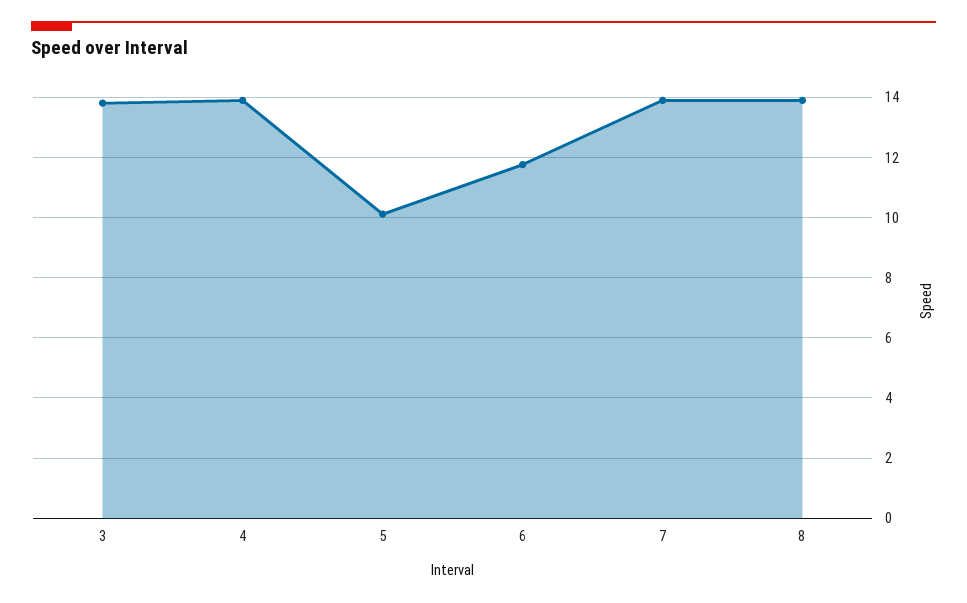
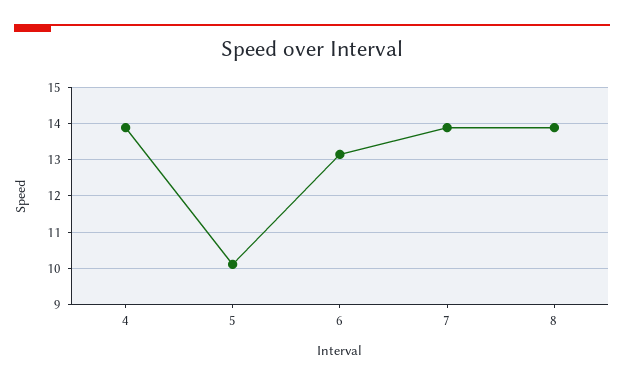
  {
-   "3": 13.8,
    "4": 13.8,
    "5": 10.2,
-   "6": 11.8,
+   "6": 13.2,
    "7": 13.8,
    "8": 13.8
  }

